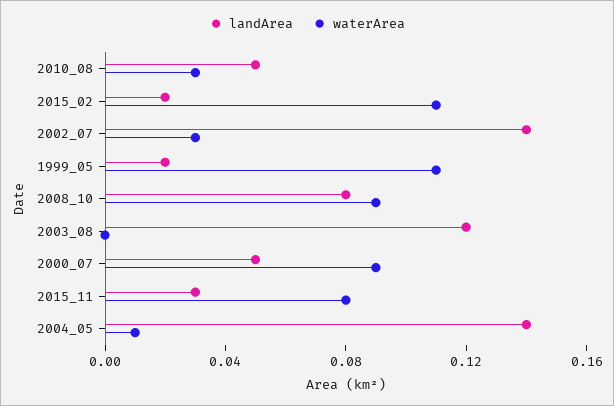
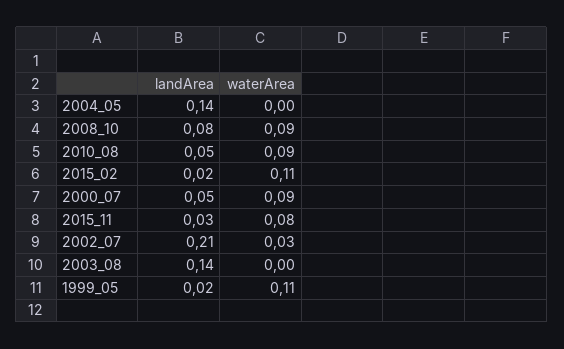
  {
    "landArea": {
      "2010_08": 0.05,
      "2015_02": 0.02,
-     "2002_07": 0.14,
+     "2002_07": 0.21,
      "1999_05": 0.02,
      "2008_10": 0.08,
-     "2003_08": 0.12,
+     "2003_08": 0.14,
      "2000_07": 0.05,
      "2015_11": 0.03,
      "2004_05": 0.14
    },
    "waterArea": {
-     "2010_08": 0.03,
+     "2010_08": 0.09,
      "2015_02": 0.11,
      "2002_07": 0.03,
      "1999_05": 0.11,
      "2008_10": 0.09,
      "2003_08": 0,
      "2000_07": 0.09,
      "2015_11": 0.08,
-     "2004_05": 0.01
+     "2004_05": 0
    }
  }

